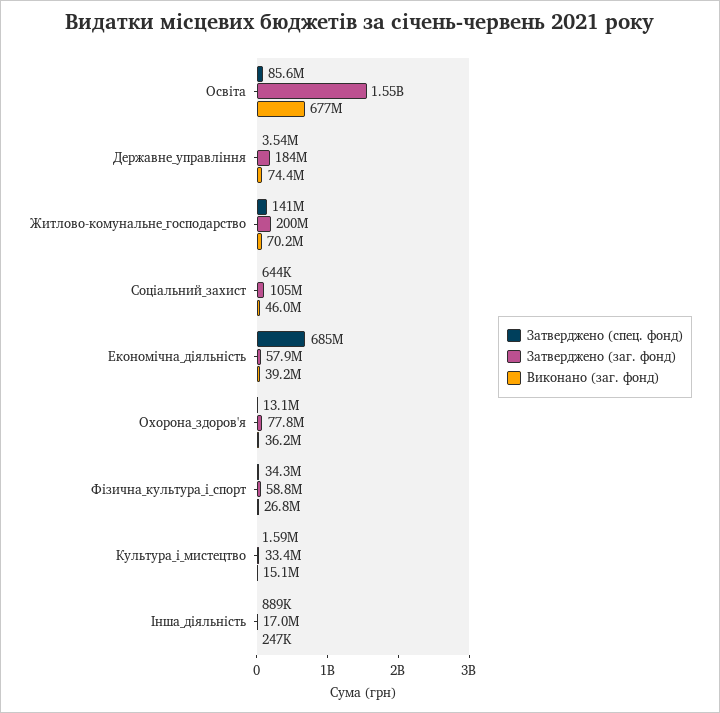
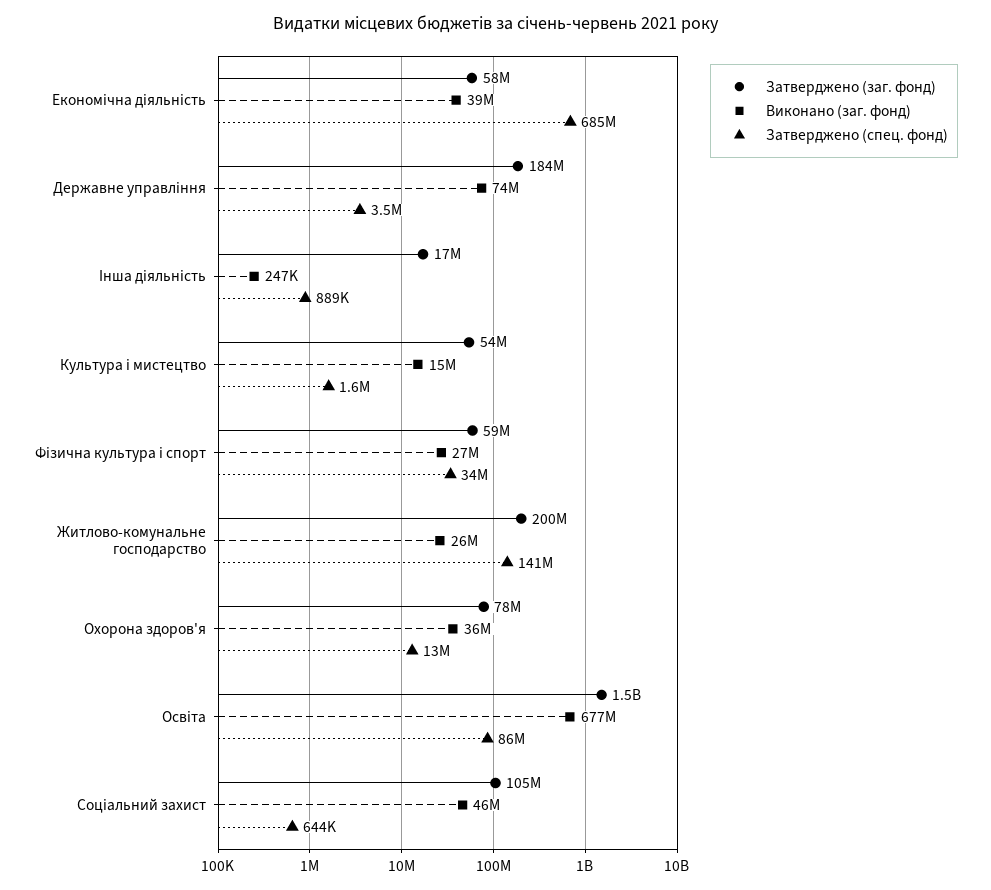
  {
    "Затверджено (спец. фонд)": {
      "Освіта": 85600000,
      "Державне_управління": 3540000,
      "Житлово-комунальне_господарство": 141000000,
      "Соціальний_захист": 644000,
      "Економічна_діяльність": 685000000,
      "Охорона_здоров'я": 13100000,
      "Фізична_культура_і_спорт": 34300000,
      "Культура_і_мистецтво": 1590000,
      "Інша_діяльність": 889000
    },
    "Затверджено (заг. фонд)": {
      "Освіта": 1550000000,
      "Державне_управління": 184000000,
      "Житлово-комунальне_господарство": 200000000,
      "Соціальний_захист": 105000000,
      "Економічна_діяльність": 57900000,
      "Охорона_здоров'я": 77800000,
      "Фізична_культура_і_спорт": 58800000,
-     "Культура_і_мистецтво": 33400000,
+     "Культура_і_мистецтво": 54000000,
      "Інша_діяльність": 17000000
    },
    "Виконано (заг. фонд)": {
      "Освіта": 677000000,
      "Державне_управління": 74400000,
-     "Житлово-комунальне_господарство": 70200000,
+     "Житлово-комунальне_господарство": 26000000,
      "Соціальний_захист": 46000000,
      "Економічна_діяльність": 39200000,
      "Охорона_здоров'я": 36200000,
      "Фізична_культура_і_спорт": 26800000,
      "Культура_і_мистецтво": 15100000,
      "Інша_діяльність": 247000
    }
  }

